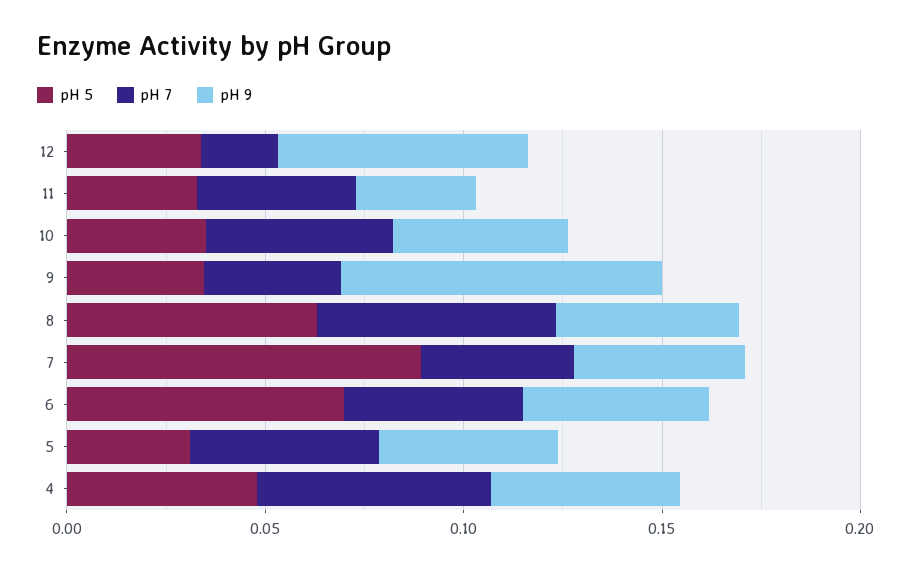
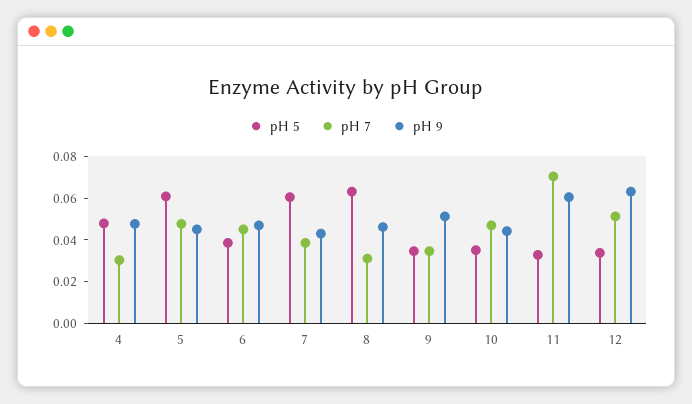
  {
    "pH 5": {
      "12": 0.035,
      "11": 0.035,
      "10": 0.035,
      "9": 0.035,
      "8": 0.065,
-     "7": 0.09,
+     "7": 0.06,
-     "6": 0.07,
+     "6": 0.04,
-     "5": 0.03,
+     "5": 0.06,
      "4": 0.05
    },
    "pH 7": {
-     "12": 0.02,
+     "12": 0.05,
-     "11": 0.04,
+     "11": 0.07,
      "10": 0.045,
      "9": 0.035,
-     "8": 0.06,
+     "8": 0.03,
      "7": 0.04,
      "6": 0.045,
      "5": 0.05,
-     "4": 0.06
+     "4": 0.03
    },
    "pH 9": {
      "12": 0.065,
-     "11": 0.03,
+     "11": 0.06,
      "10": 0.045,
-     "9": 0.08,
+     "9": 0.05,
      "8": 0.045,
      "7": 0.045,
      "6": 0.045,
      "5": 0.045,
      "4": 0.05
    }
  }

